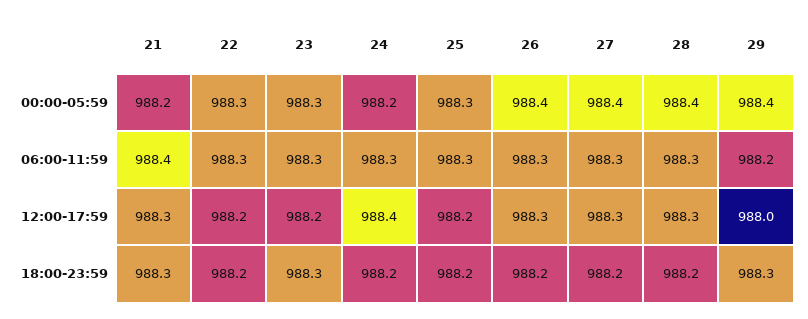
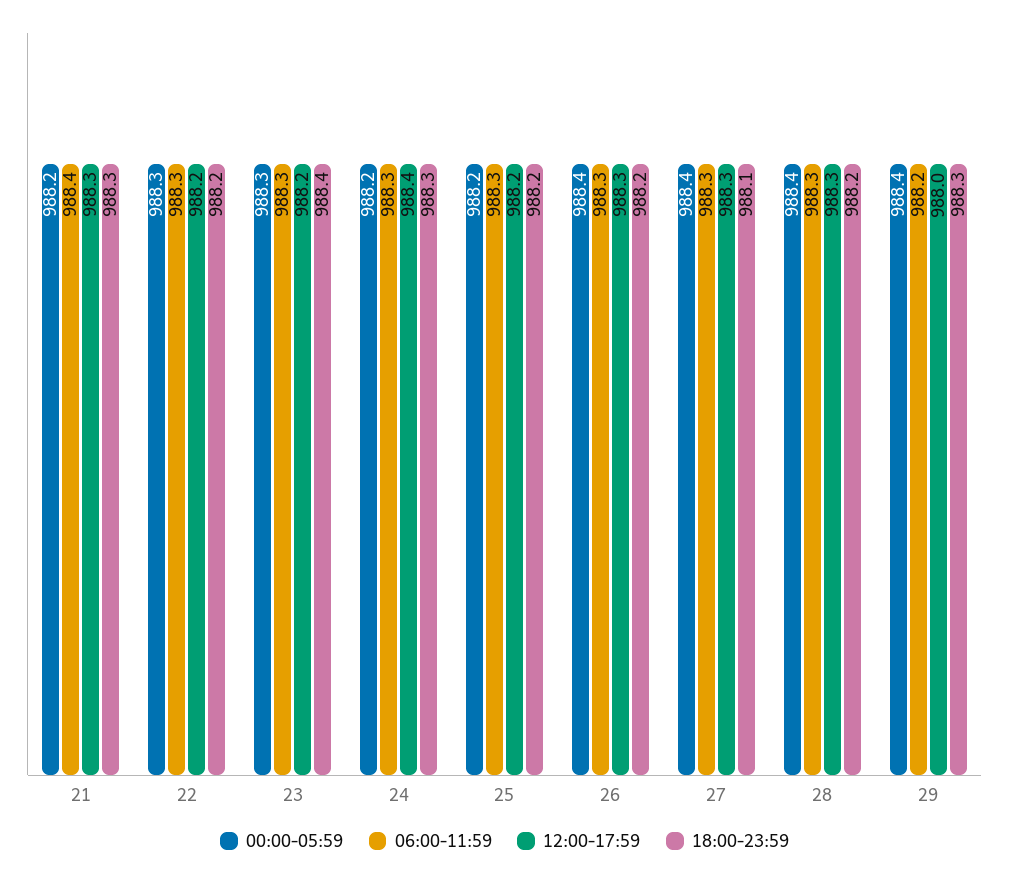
  {
    "00:00-05:59": {
      "21": 988.2,
      "22": 988.3,
      "23": 988.3,
      "24": 988.2,
-     "25": 988.3,
+     "25": 988.2,
      "26": 988.4,
      "27": 988.4,
      "28": 988.4,
      "29": 988.4
    },
    "06:00-11:59": {
      "21": 988.4,
      "22": 988.3,
      "23": 988.3,
      "24": 988.3,
      "25": 988.3,
      "26": 988.3,
      "27": 988.3,
      "28": 988.3,
      "29": 988.2
    },
    "12:00-17:59": {
      "21": 988.3,
      "22": 988.2,
      "23": 988.2,
      "24": 988.4,
      "25": 988.2,
      "26": 988.3,
      "27": 988.3,
      "28": 988.3,
      "29": 988
    },
    "18:00-23:59": {
      "21": 988.3,
      "22": 988.2,
-     "23": 988.3,
+     "23": 988.4,
-     "24": 988.2,
+     "24": 988.3,
      "25": 988.2,
      "26": 988.2,
-     "27": 988.2,
+     "27": 988.1,
      "28": 988.2,
      "29": 988.3
    }
  }

